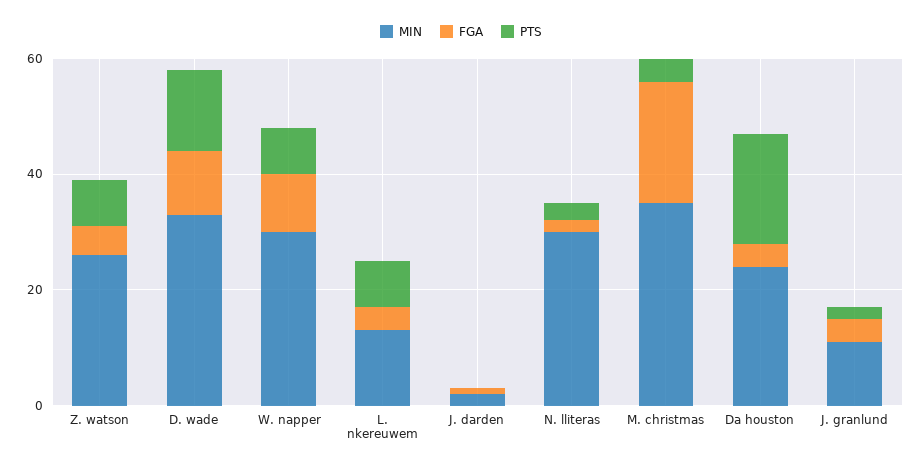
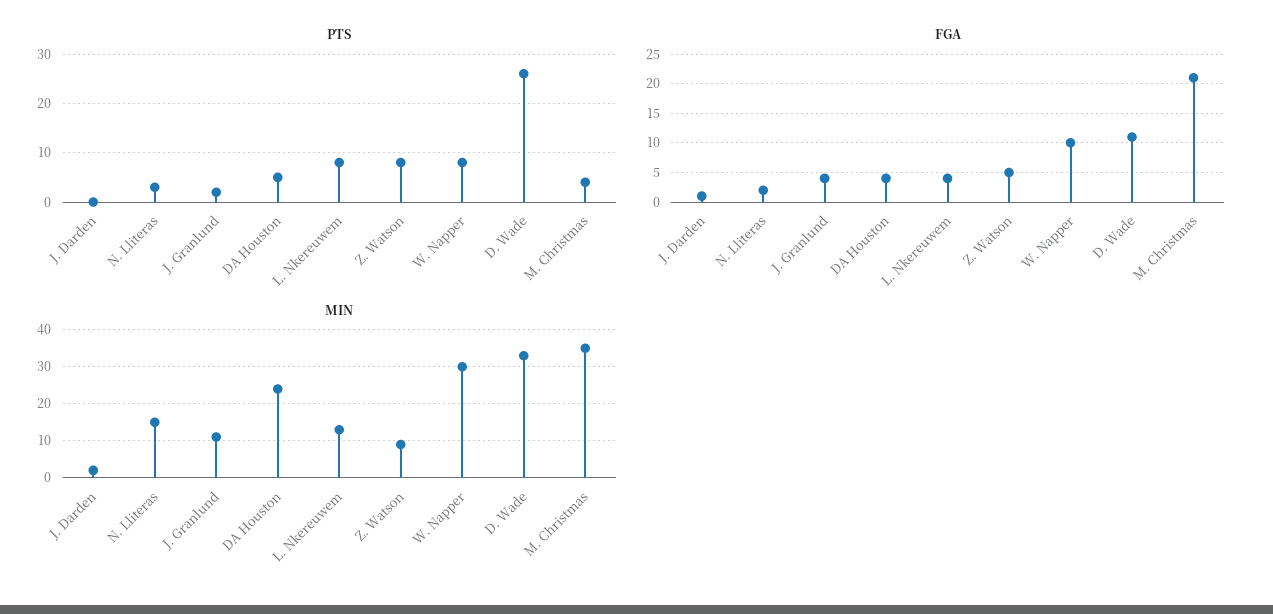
  {
    "MIN": {
-     "Z. watson": 25,
+     "Z. watson": 10,
      "D. wade": 35,
      "W. napper": 30,
      "L. nkereuwem": 15,
      "J. darden": 0,
-     "N. lliteras": 30,
+     "N. lliteras": 15,
      "M. christmas": 35,
      "Da houston": 25,
      "J. granlund": 10
    },
    "FGA": {
      "Z. watson": 5,
      "D. wade": 10,
      "W. napper": 10,
      "L. nkereuwem": 5,
      "J. darden": 0,
      "N. lliteras": 0,
      "M. christmas": 20,
      "Da houston": 5,
      "J. granlund": 5
    },
    "PTS": {
      "Z. watson": 10,
-     "D. wade": 15,
+     "D. wade": 25,
      "W. napper": 10,
      "L. nkereuwem": 10,
      "J. darden": 0,
      "N. lliteras": 5,
      "M. christmas": 5,
-     "Da houston": 20,
+     "Da houston": 5,
      "J. granlund": 0
    }
  }

